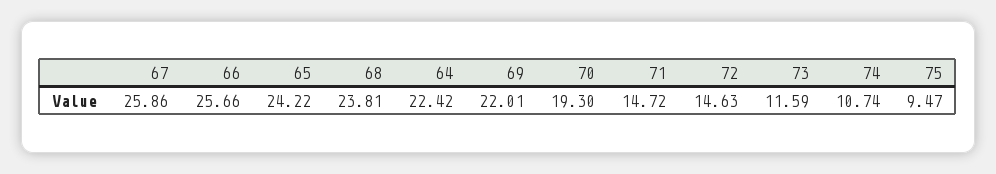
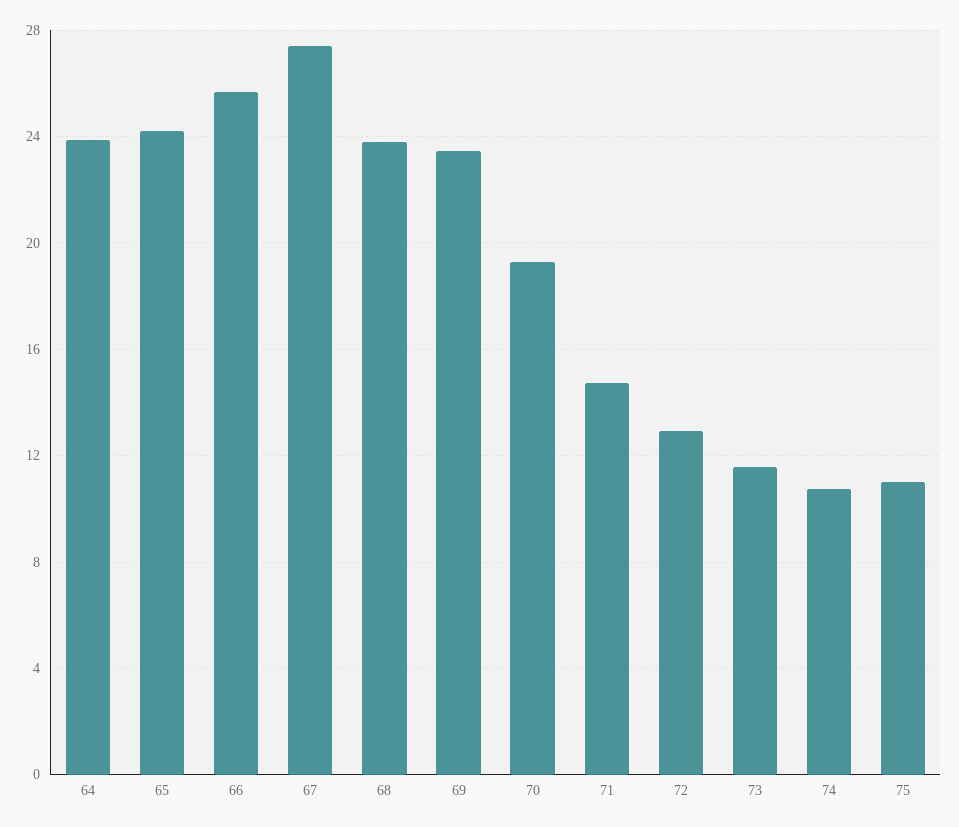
  {
-   "67": 25.86,
+   "67": 27.5,
    "66": 25.66,
    "65": 24.22,
    "68": 23.81,
-   "64": 22.42,
+   "64": 24,
-   "69": 22.01,
+   "69": 23.5,
    "70": 19.3,
    "71": 14.72,
-   "72": 14.63,
+   "72": 13,
    "73": 11.59,
    "74": 10.74,
-   "75": 9.47
+   "75": 11
  }

